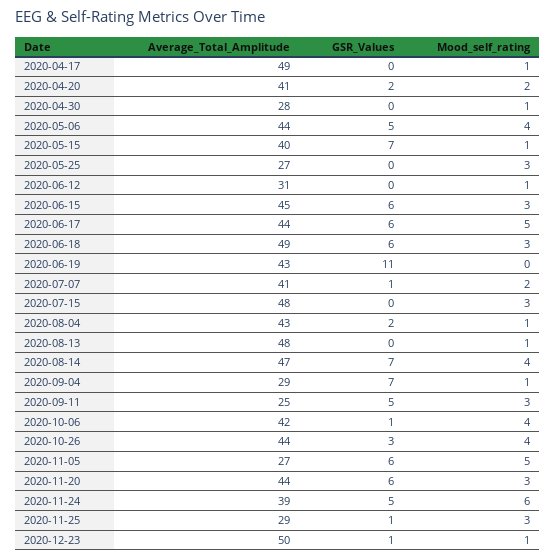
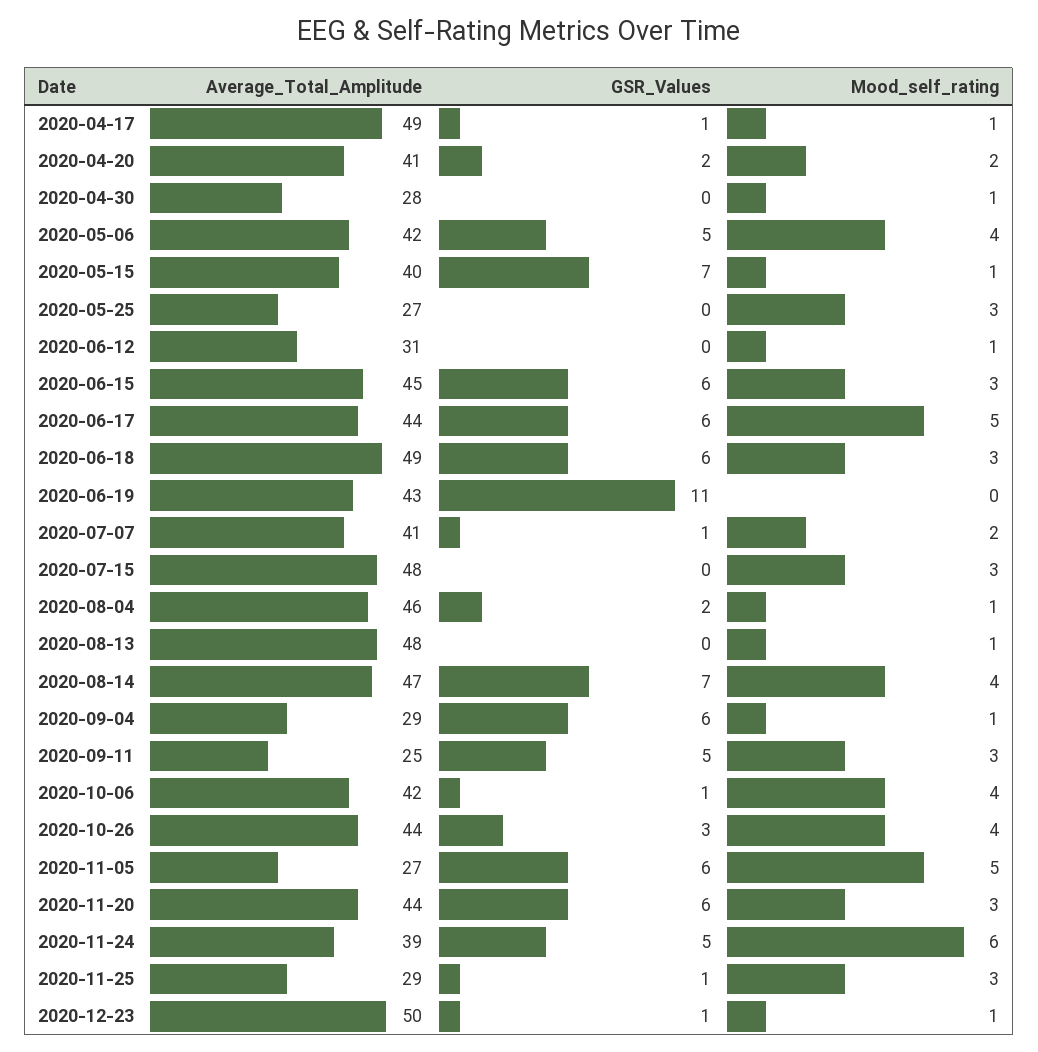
  {
    "Average_Total_Amplitude": {
      "2020-04-17": 49,
      "2020-04-20": 41,
      "2020-04-30": 28,
-     "2020-05-06": 44,
+     "2020-05-06": 42,
      "2020-05-15": 40,
      "2020-05-25": 27,
      "2020-06-12": 31,
      "2020-06-15": 45,
      "2020-06-17": 44,
      "2020-06-18": 49,
      "2020-06-19": 43,
      "2020-07-07": 41,
      "2020-07-15": 48,
-     "2020-08-04": 43,
+     "2020-08-04": 46,
      "2020-08-13": 48,
      "2020-08-14": 47,
      "2020-09-04": 29,
      "2020-09-11": 25,
      "2020-10-06": 42,
      "2020-10-26": 44,
      "2020-11-05": 27,
      "2020-11-20": 44,
      "2020-11-24": 39,
      "2020-11-25": 29,
      "2020-12-23": 50
    },
    "GSR_Values": {
-     "2020-04-17": 0,
+     "2020-04-17": 1,
      "2020-04-20": 2,
      "2020-04-30": 0,
      "2020-05-06": 5,
      "2020-05-15": 7,
      "2020-05-25": 0,
      "2020-06-12": 0,
      "2020-06-15": 6,
      "2020-06-17": 6,
      "2020-06-18": 6,
      "2020-06-19": 11,
      "2020-07-07": 1,
      "2020-07-15": 0,
      "2020-08-04": 2,
      "2020-08-13": 0,
      "2020-08-14": 7,
-     "2020-09-04": 7,
+     "2020-09-04": 6,
      "2020-09-11": 5,
      "2020-10-06": 1,
      "2020-10-26": 3,
      "2020-11-05": 6,
      "2020-11-20": 6,
      "2020-11-24": 5,
      "2020-11-25": 1,
      "2020-12-23": 1
    },
    "Mood_self_rating": {
      "2020-04-17": 1,
      "2020-04-20": 2,
      "2020-04-30": 1,
      "2020-05-06": 4,
      "2020-05-15": 1,
      "2020-05-25": 3,
      "2020-06-12": 1,
      "2020-06-15": 3,
      "2020-06-17": 5,
      "2020-06-18": 3,
      "2020-06-19": 0,
      "2020-07-07": 2,
      "2020-07-15": 3,
      "2020-08-04": 1,
      "2020-08-13": 1,
      "2020-08-14": 4,
      "2020-09-04": 1,
      "2020-09-11": 3,
      "2020-10-06": 4,
      "2020-10-26": 4,
      "2020-11-05": 5,
      "2020-11-20": 3,
      "2020-11-24": 6,
      "2020-11-25": 3,
      "2020-12-23": 1
    }
  }

